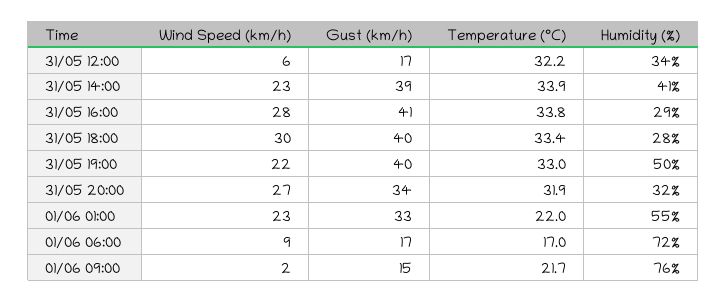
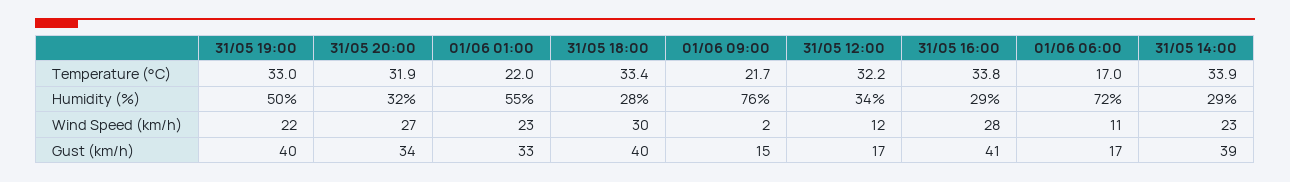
  {
    "Wind Speed (km/h)": {
-     "31/05 12:00": 6,
+     "31/05 12:00": 12,
      "31/05 14:00": 23,
      "31/05 16:00": 28,
      "31/05 18:00": 30,
      "31/05 19:00": 22,
      "31/05 20:00": 27,
      "01/06 01:00": 23,
-     "01/06 06:00": 9,
+     "01/06 06:00": 11,
      "01/06 09:00": 2
    },
    "Gust (km/h)": {
      "31/05 12:00": 17,
      "31/05 14:00": 39,
      "31/05 16:00": 41,
      "31/05 18:00": 40,
      "31/05 19:00": 40,
      "31/05 20:00": 34,
      "01/06 01:00": 33,
      "01/06 06:00": 17,
      "01/06 09:00": 15
    },
    "Temperature (°C)": {
      "31/05 12:00": 32.2,
      "31/05 14:00": 33.9,
      "31/05 16:00": 33.8,
      "31/05 18:00": 33.4,
      "31/05 19:00": 33,
      "31/05 20:00": 31.9,
      "01/06 01:00": 22,
      "01/06 06:00": 17,
      "01/06 09:00": 21.7
    },
    "Humidity (%)": {
      "31/05 12:00": 34,
-     "31/05 14:00": 41,
+     "31/05 14:00": 29,
      "31/05 16:00": 29,
      "31/05 18:00": 28,
      "31/05 19:00": 50,
      "31/05 20:00": 32,
      "01/06 01:00": 55,
      "01/06 06:00": 72,
      "01/06 09:00": 76
    }
  }

